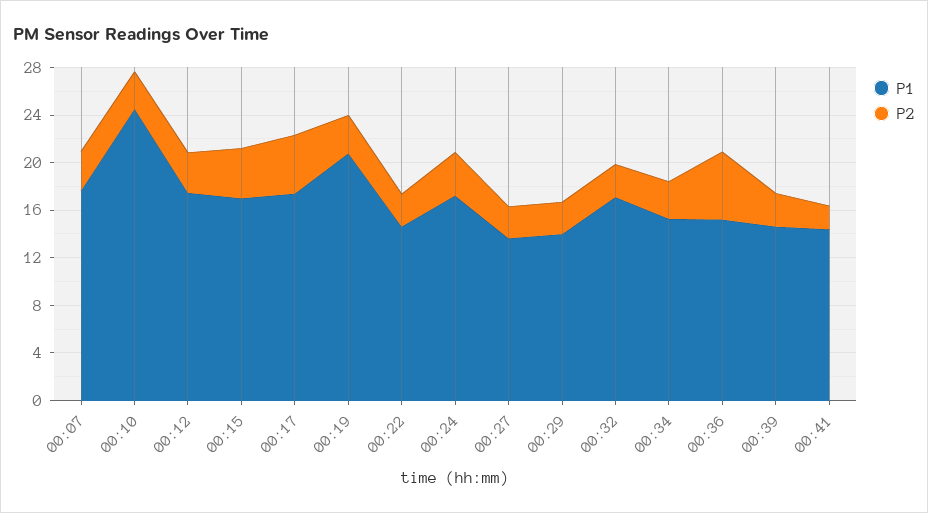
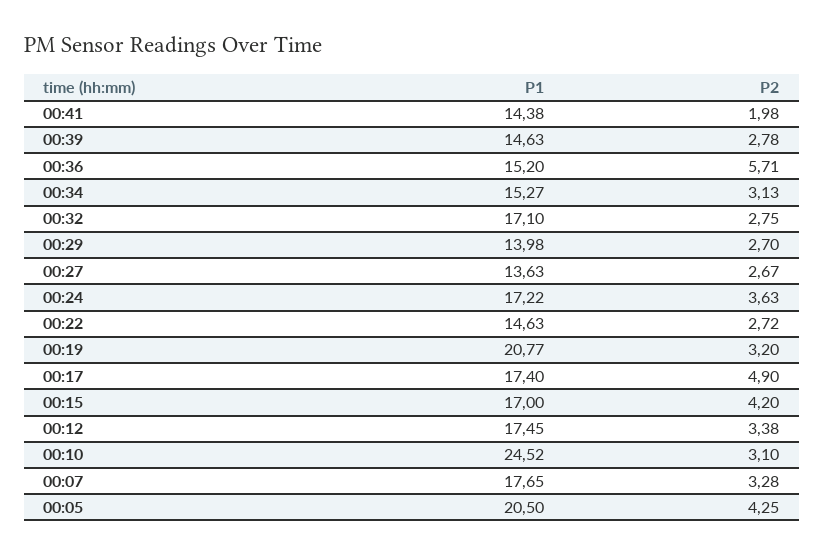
  {
    "P1": {
      "00:07": 17.65,
      "00:10": 24.52,
      "00:12": 17.45,
      "00:15": 17,
      "00:17": 17.4,
      "00:19": 20.77,
      "00:22": 14.63,
      "00:24": 17.22,
      "00:27": 13.63,
      "00:29": 13.98,
      "00:32": 17.1,
      "00:34": 15.27,
      "00:36": 15.2,
      "00:39": 14.63,
-     "00:41": 14.38
+     "00:41": 14.38,
+     "00:05": 20.5
    },
    "P2": {
      "00:07": 3.28,
      "00:10": 3.1,
      "00:12": 3.38,
      "00:15": 4.2,
      "00:17": 4.9,
      "00:19": 3.2,
      "00:22": 2.72,
      "00:24": 3.63,
      "00:27": 2.67,
      "00:29": 2.7,
      "00:32": 2.75,
      "00:34": 3.13,
      "00:36": 5.71,
      "00:39": 2.78,
-     "00:41": 1.98
+     "00:41": 1.98,
+     "00:05": 4.25
    }
  }

